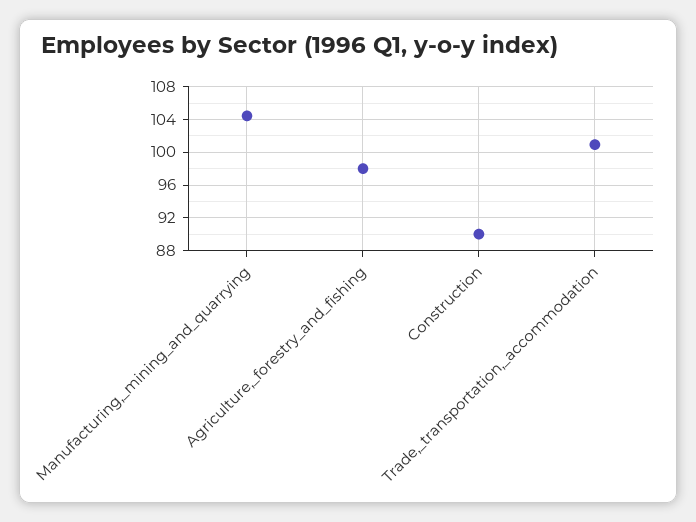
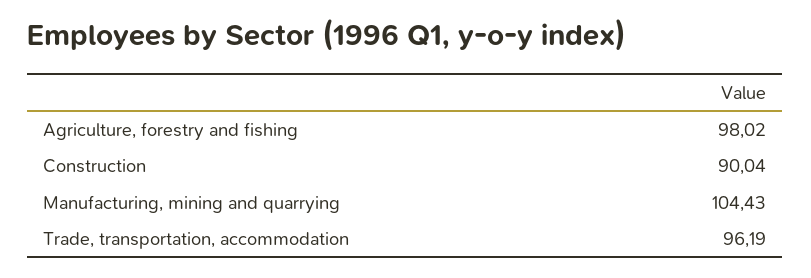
  {
    "Manufacturing,_mining_and_quarrying": 104.43,
    "Agriculture,_forestry_and_fishing": 98.02,
    "Construction": 90.04,
-   "Trade,_transportation,_accommodation": 101
+   "Trade,_transportation,_accommodation": 96.19
  }

